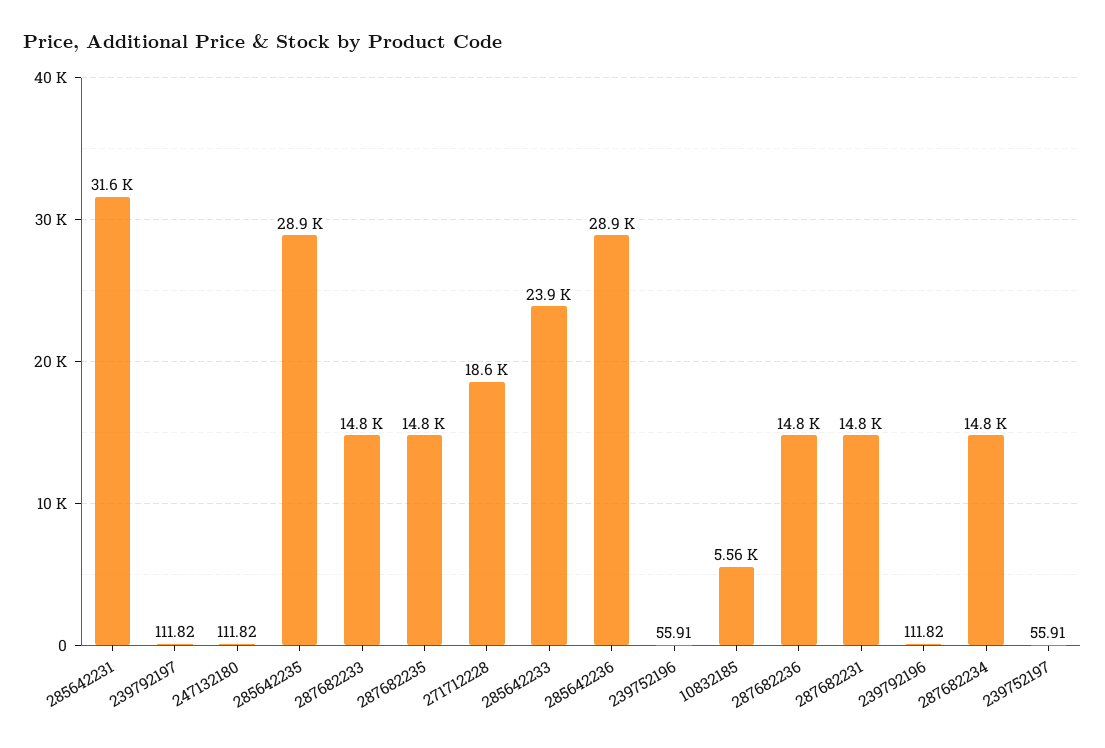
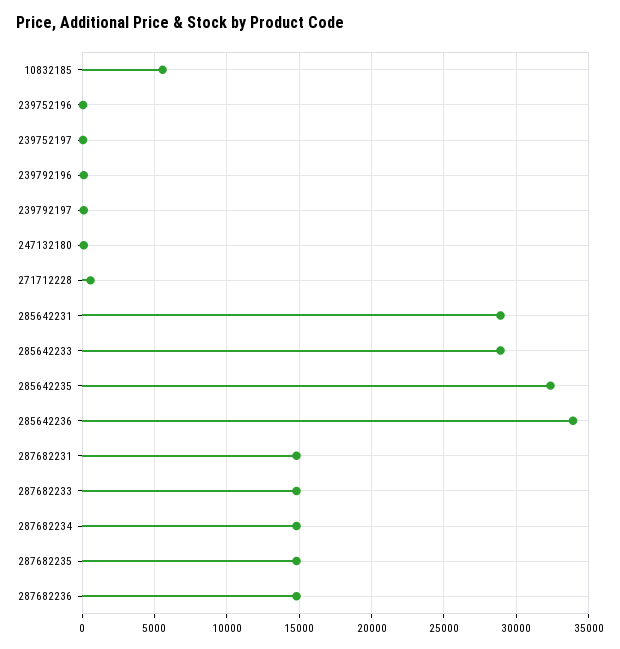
  {
-   "285642231": 31600,
+   "285642231": 29000,
    "239792197": 111.82,
    "247132180": 111.82,
-   "285642235": 28900,
+   "285642235": 32500,
    "287682233": 14800,
    "287682235": 14800,
-   "271712228": 18600,
+   "271712228": 500,
-   "285642233": 23900,
+   "285642233": 29000,
-   "285642236": 28900,
+   "285642236": 34000,
    "239752196": 55.91,
    "10832185": 5560,
    "287682236": 14800,
    "287682231": 14800,
    "239792196": 111.82,
    "287682234": 14800,
    "239752197": 55.91
  }

